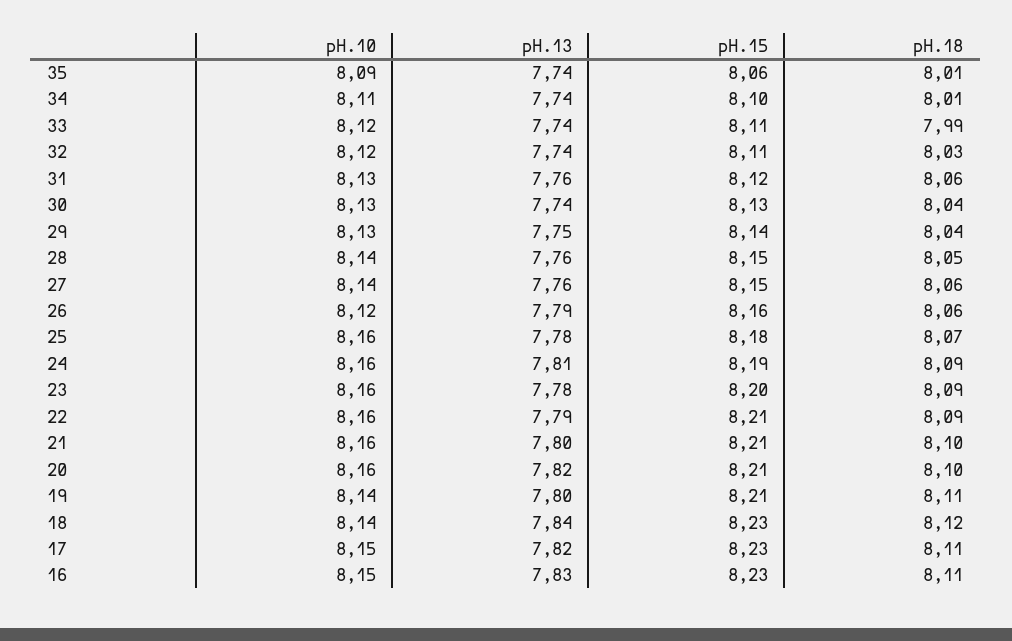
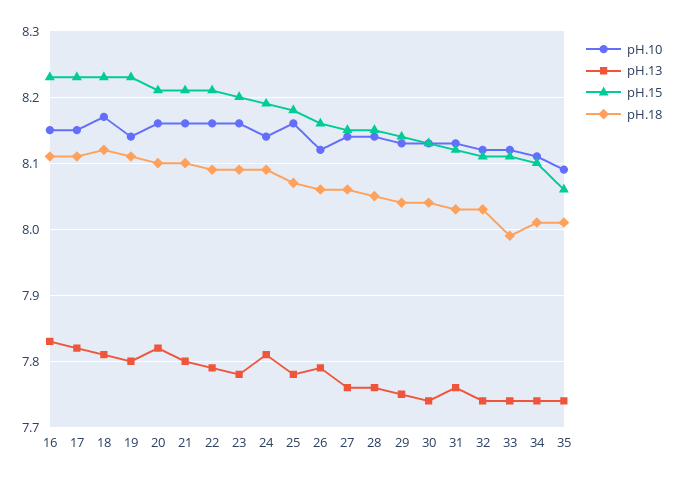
  {
    "pH.10": {
      "35": 8.09,
      "34": 8.11,
      "33": 8.12,
      "32": 8.12,
      "31": 8.13,
      "30": 8.13,
      "29": 8.13,
      "28": 8.14,
      "27": 8.14,
      "26": 8.12,
      "25": 8.16,
-     "24": 8.16,
+     "24": 8.14,
      "23": 8.16,
      "22": 8.16,
      "21": 8.16,
      "20": 8.16,
      "19": 8.14,
-     "18": 8.14,
+     "18": 8.17,
      "17": 8.15,
      "16": 8.15
    },
    "pH.13": {
      "35": 7.74,
      "34": 7.74,
      "33": 7.74,
      "32": 7.74,
      "31": 7.76,
      "30": 7.74,
      "29": 7.75,
      "28": 7.76,
      "27": 7.76,
      "26": 7.79,
      "25": 7.78,
      "24": 7.81,
      "23": 7.78,
      "22": 7.79,
      "21": 7.8,
      "20": 7.82,
      "19": 7.8,
-     "18": 7.84,
+     "18": 7.81,
      "17": 7.82,
      "16": 7.83
    },
    "pH.15": {
      "35": 8.06,
      "34": 8.1,
      "33": 8.11,
      "32": 8.11,
      "31": 8.12,
      "30": 8.13,
      "29": 8.14,
      "28": 8.15,
      "27": 8.15,
      "26": 8.16,
      "25": 8.18,
      "24": 8.19,
      "23": 8.2,
      "22": 8.21,
      "21": 8.21,
      "20": 8.21,
-     "19": 8.21,
+     "19": 8.23,
      "18": 8.23,
      "17": 8.23,
      "16": 8.23
    },
    "pH.18": {
      "35": 8.01,
      "34": 8.01,
      "33": 7.99,
      "32": 8.03,
-     "31": 8.06,
+     "31": 8.03,
      "30": 8.04,
      "29": 8.04,
      "28": 8.05,
      "27": 8.06,
      "26": 8.06,
      "25": 8.07,
      "24": 8.09,
      "23": 8.09,
      "22": 8.09,
      "21": 8.1,
      "20": 8.1,
      "19": 8.11,
      "18": 8.12,
      "17": 8.11,
      "16": 8.11
    }
  }

